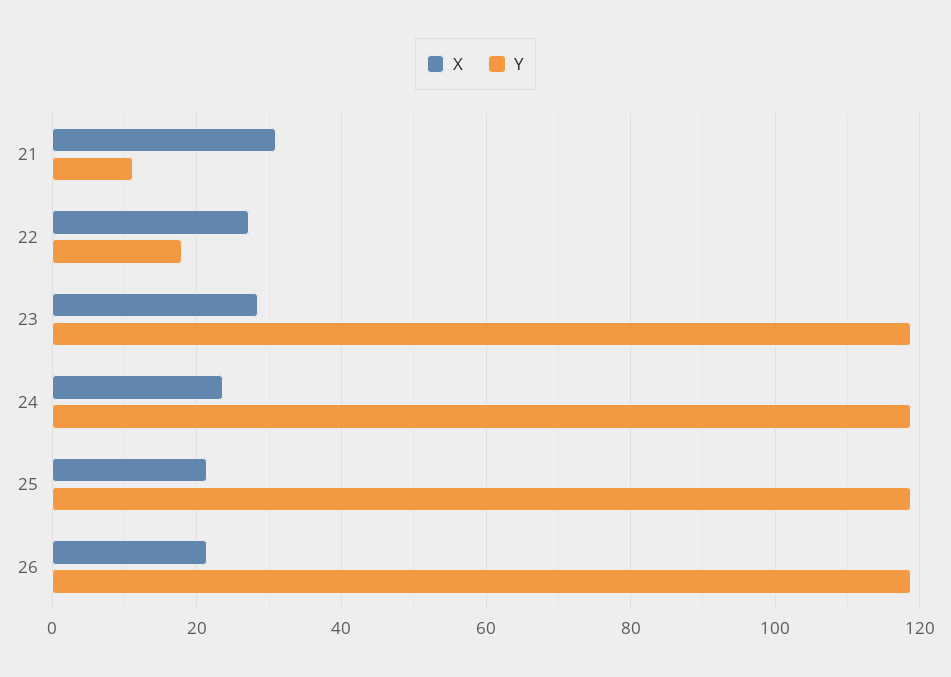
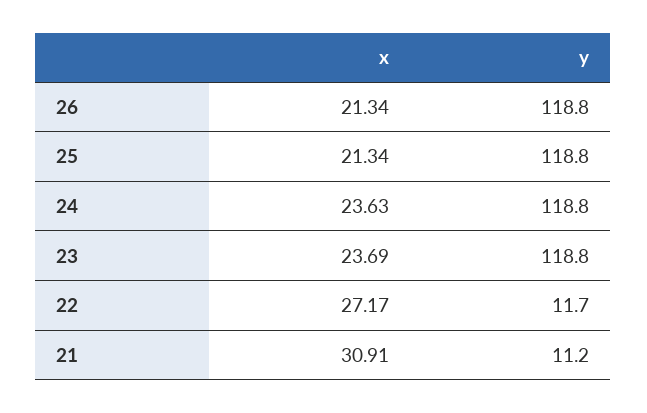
  {
    "X": {
      "21": 30.91,
      "22": 27.17,
-     "23": 28,
+     "23": 23.69,
      "24": 23.63,
      "25": 21.34,
      "26": 21.34
    },
    "Y": {
      "21": 11.2,
-     "22": 18,
+     "22": 11.7,
      "23": 118.8,
      "24": 118.8,
      "25": 118.8,
      "26": 118.8
    }
  }

